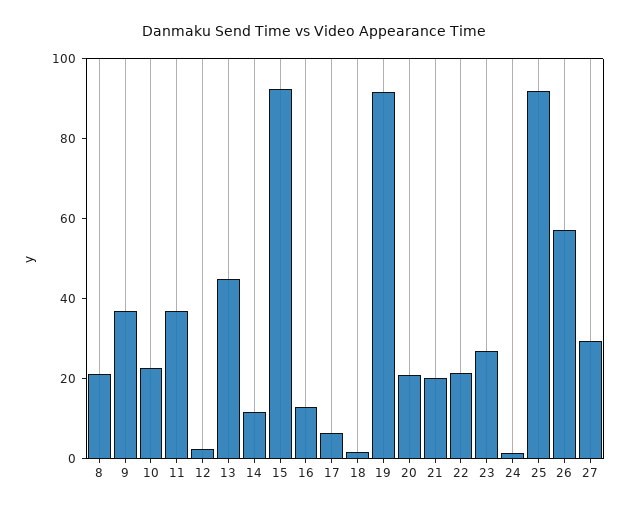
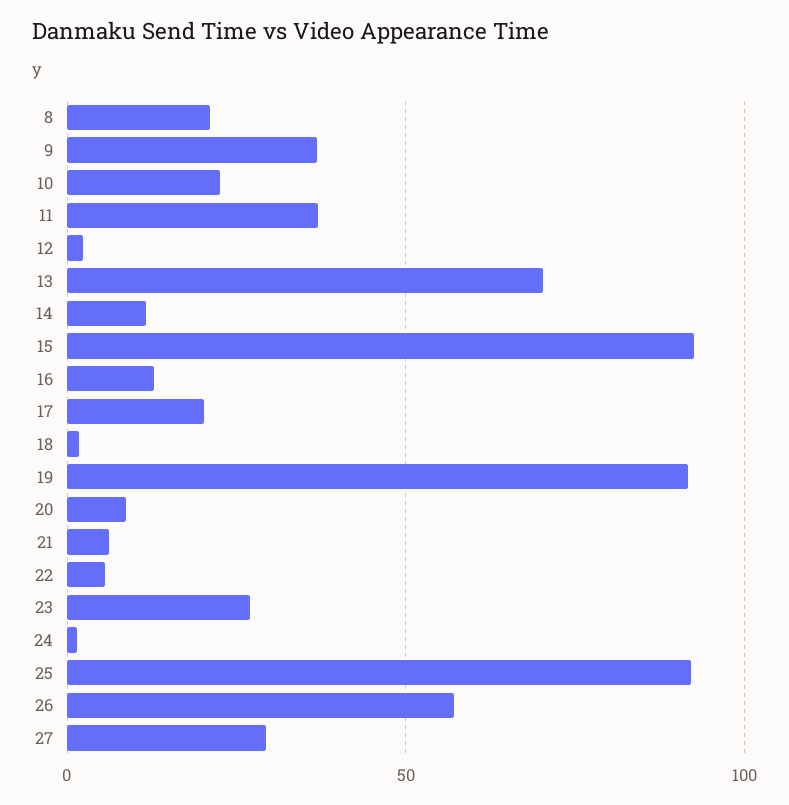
  {
    "8": 20,
    "9": 35,
    "10": 25,
    "11": 35,
    "12": 0,
-   "13": 45,
+   "13": 70,
    "14": 10,
    "15": 95,
    "16": 15,
-   "17": 5,
+   "17": 20,
    "18": 0,
    "19": 90,
-   "20": 20,
+   "20": 10,
-   "21": 20,
+   "21": 5,
-   "22": 20,
+   "22": 5,
    "23": 25,
    "24": 0,
    "25": 90,
    "26": 55,
    "27": 30
  }

